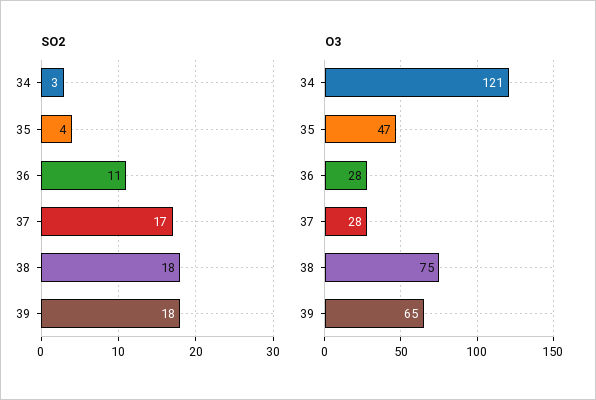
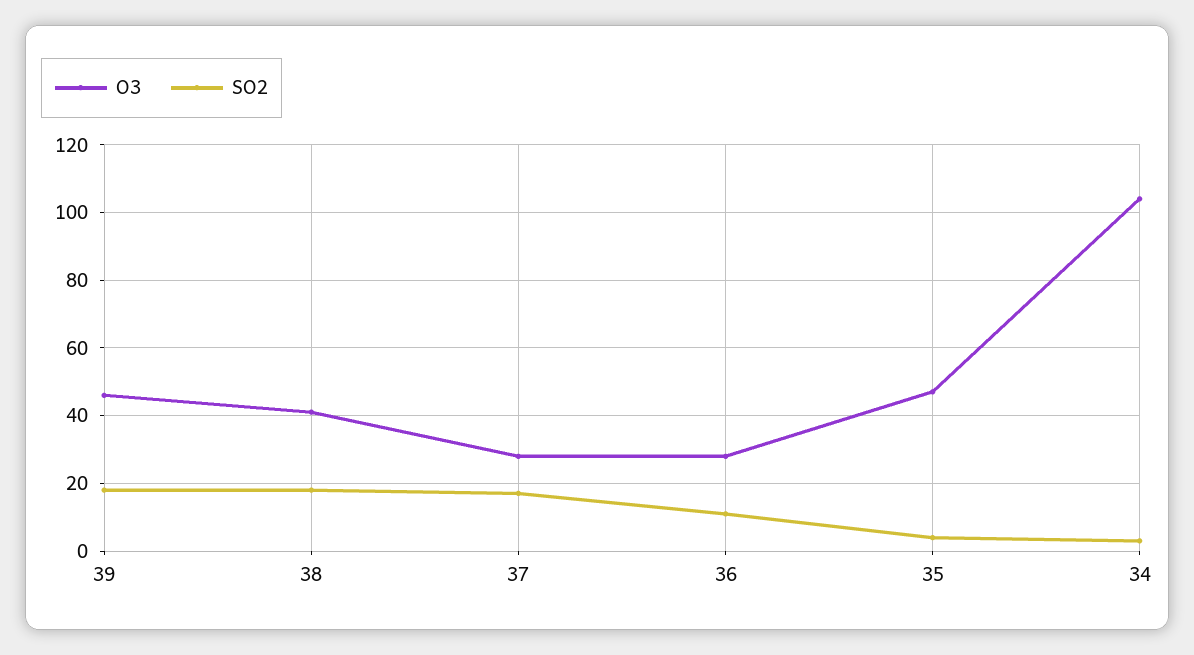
  {
    "SO2": {
      "34": 3,
      "35": 4,
      "36": 11,
      "37": 17,
      "38": 18,
      "39": 18
    },
    "O3": {
-     "34": 121,
+     "34": 105,
      "35": 47,
      "36": 28,
      "37": 28,
-     "38": 75,
+     "38": 40,
-     "39": 65
+     "39": 45
    }
  }

